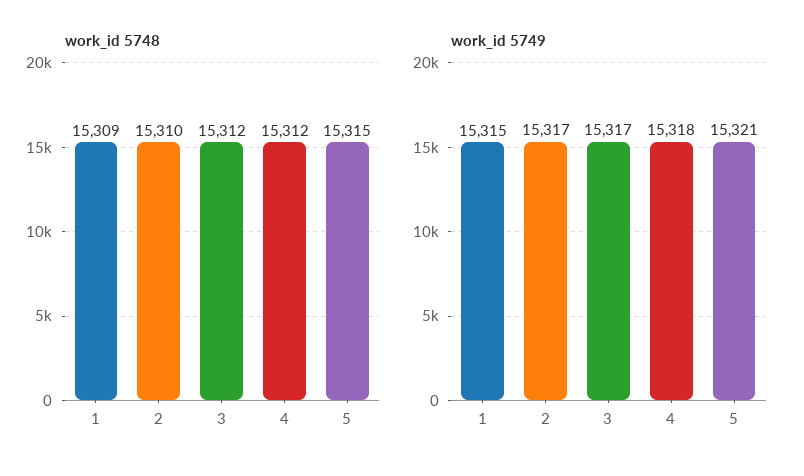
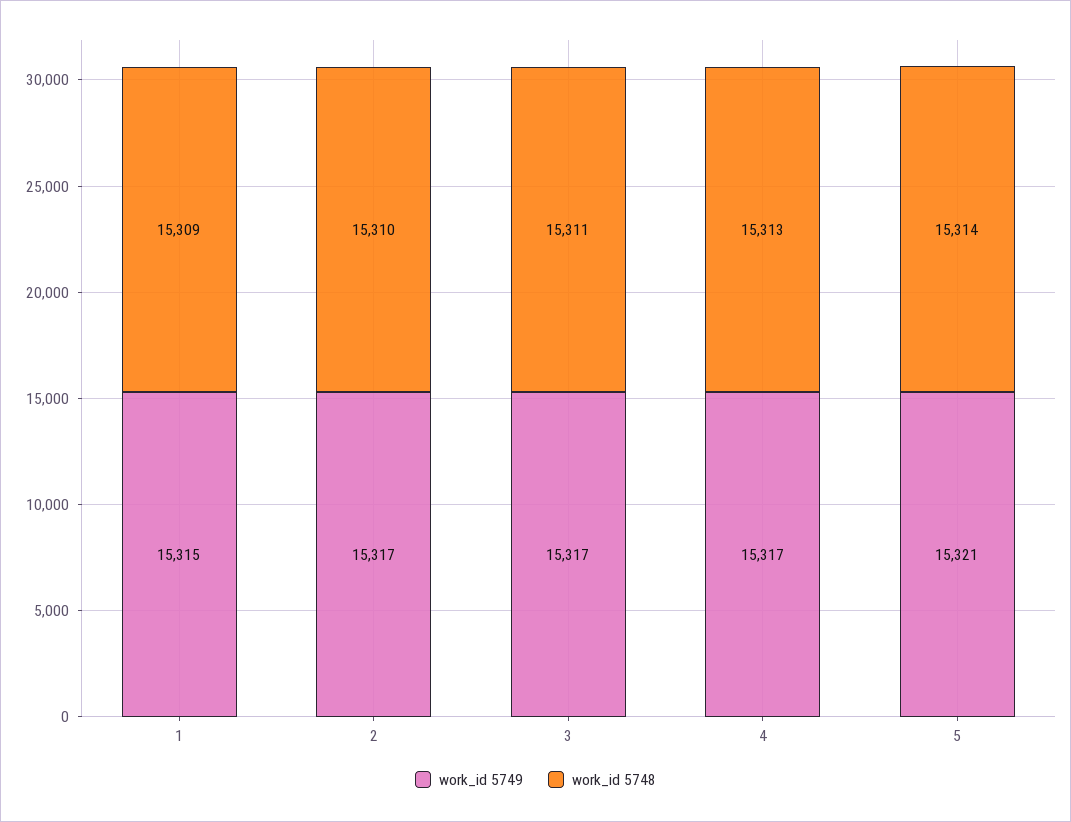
  {
    "work_id 5748": {
      "1": 15309,
      "2": 15310,
-     "3": 15312,
+     "3": 15311,
-     "4": 15312,
+     "4": 15313,
-     "5": 15315
+     "5": 15314
    },
    "work_id 5749": {
      "1": 15315,
      "2": 15317,
      "3": 15317,
-     "4": 15318,
+     "4": 15317,
      "5": 15321
    }
  }

